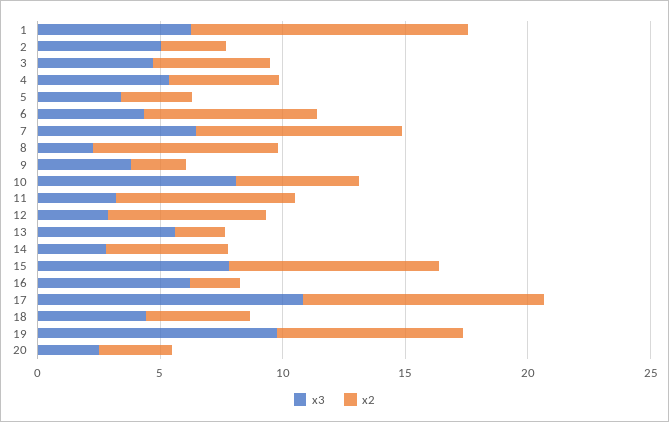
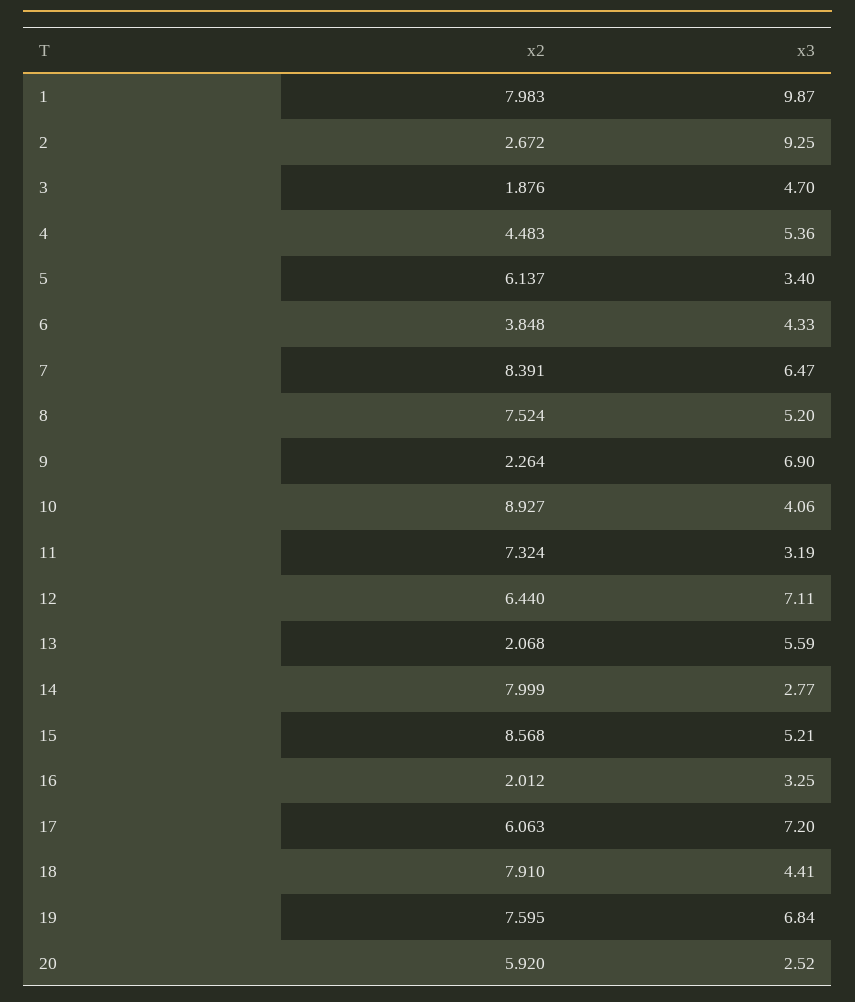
  {
    "x3": {
-     "1": 6,
+     "1": 9.87,
-     "2": 5,
+     "2": 9.25,
      "3": 4.7,
      "4": 5.36,
      "5": 3.4,
      "6": 4.33,
      "7": 6.47,
-     "8": 2,
+     "8": 5.2,
-     "9": 4,
+     "9": 6.9,
-     "10": 8,
+     "10": 4.06,
      "11": 3.19,
-     "12": 3,
+     "12": 7.11,
      "13": 5.59,
      "14": 2.77,
-     "15": 8,
+     "15": 5.21,
-     "16": 6,
+     "16": 3.25,
-     "17": 11,
+     "17": 7.2,
      "18": 4.41,
-     "19": 10,
+     "19": 6.84,
      "20": 2.52
    },
    "x2": {
-     "1": 11,
+     "1": 7.983,
      "2": 2.672,
-     "3": 5,
+     "3": 1.876,
      "4": 4.483,
-     "5": 3,
+     "5": 6.137,
-     "6": 7,
+     "6": 3.848,
      "7": 8.391,
      "8": 7.524,
      "9": 2.264,
-     "10": 5,
+     "10": 8.927,
      "11": 7.324,
      "12": 6.44,
      "13": 2.068,
-     "14": 5,
+     "14": 7.999,
      "15": 8.568,
      "16": 2.012,
-     "17": 10,
+     "17": 6.063,
-     "18": 4,
+     "18": 7.91,
      "19": 7.595,
-     "20": 3
+     "20": 5.92
    }
  }

